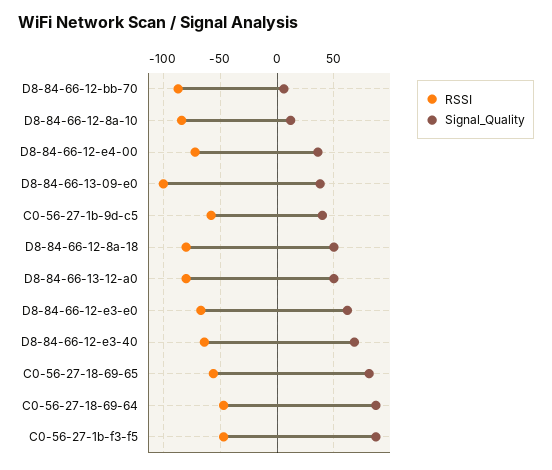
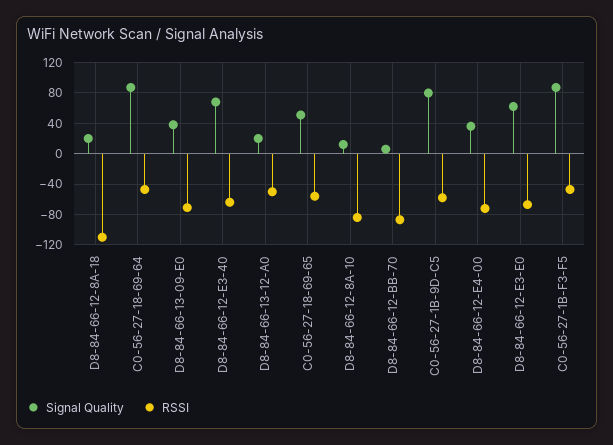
  {
    "RSSI": {
      "D8-84-66-12-bb-70": -90,
      "D8-84-66-12-8a-10": -80,
      "D8-84-66-12-e4-00": -70,
-     "D8-84-66-13-09-e0": -100,
+     "D8-84-66-13-09-e0": -70,
      "C0-56-27-1b-9d-c5": -60,
-     "D8-84-66-12-8a-18": -80,
+     "D8-84-66-12-8a-18": -110,
-     "D8-84-66-13-12-a0": -80,
+     "D8-84-66-13-12-a0": -50,
      "D8-84-66-12-e3-e0": -70,
      "D8-84-66-12-e3-40": -60,
      "C0-56-27-18-69-65": -60,
      "C0-56-27-18-69-64": -50,
      "C0-56-27-1b-f3-f5": -50
    },
    "Signal_Quality": {
      "D8-84-66-12-bb-70": 10,
      "D8-84-66-12-8a-10": 10,
      "D8-84-66-12-e4-00": 40,
      "D8-84-66-13-09-e0": 40,
-     "C0-56-27-1b-9d-c5": 40,
+     "C0-56-27-1b-9d-c5": 80,
-     "D8-84-66-12-8a-18": 50,
+     "D8-84-66-12-8a-18": 20,
-     "D8-84-66-13-12-a0": 50,
+     "D8-84-66-13-12-a0": 20,
      "D8-84-66-12-e3-e0": 60,
      "D8-84-66-12-e3-40": 70,
-     "C0-56-27-18-69-65": 80,
+     "C0-56-27-18-69-65": 50,
      "C0-56-27-18-69-64": 90,
      "C0-56-27-1b-f3-f5": 90
    }
  }

